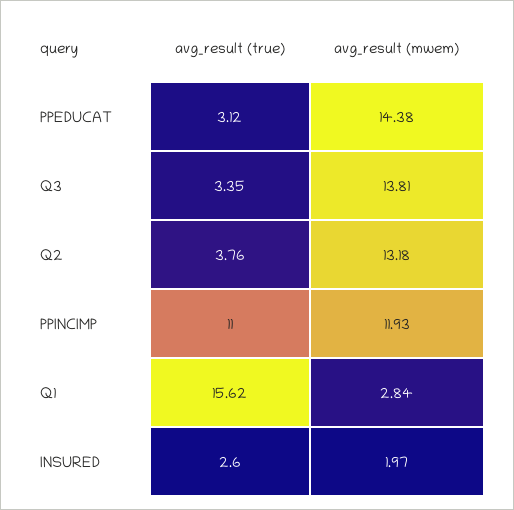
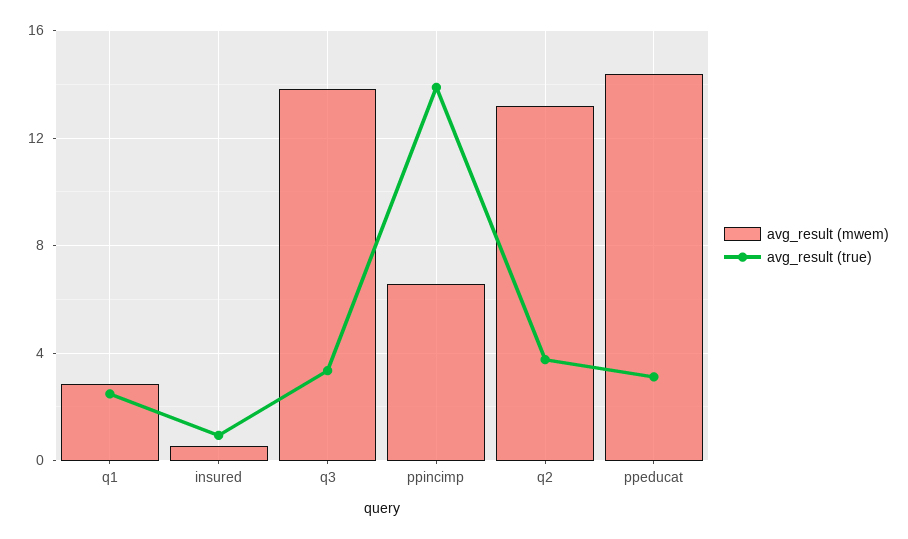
  {
    "avg_result (true)": {
      "PPEDUCAT": 3.12,
      "Q3": 3.35,
      "Q2": 3.76,
-     "PPINCIMP": 11,
+     "PPINCIMP": 14,
-     "Q1": 15.62,
+     "Q1": 2.5,
-     "INSURED": 2.6
+     "INSURED": 1
    },
    "avg_result (mwem)": {
      "PPEDUCAT": 14.38,
      "Q3": 13.81,
      "Q2": 13.18,
-     "PPINCIMP": 11.93,
+     "PPINCIMP": 6.5,
      "Q1": 2.84,
-     "INSURED": 1.97
+     "INSURED": 0.5
    }
  }

